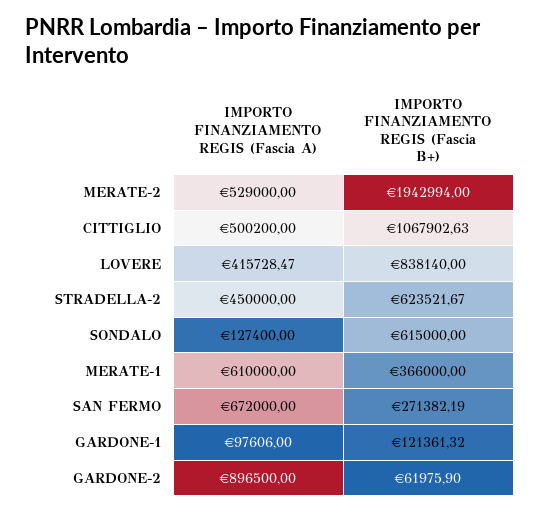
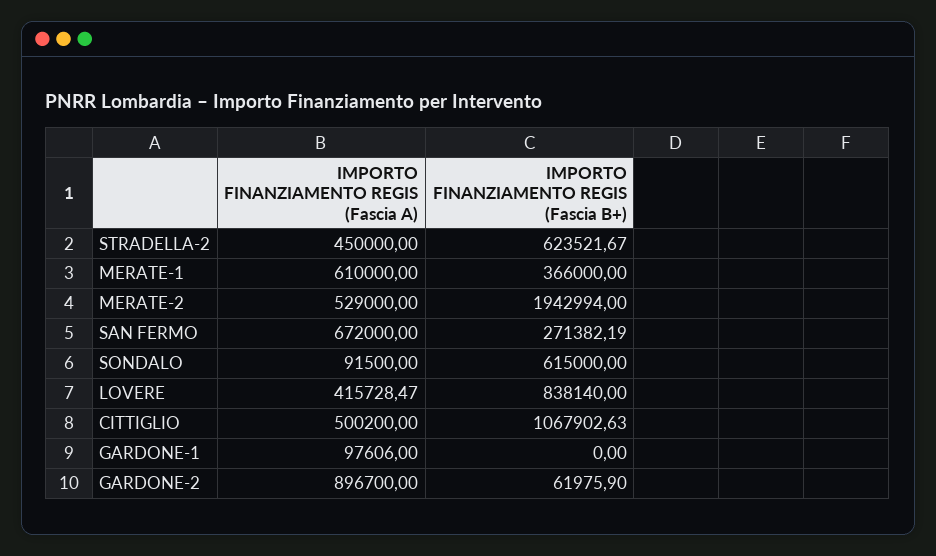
  {
    "IMPORTO FINANZIAMENTO REGIS (Fascia A)": {
      "MERATE-2": 529000,
      "CITTIGLIO": 500200,
      "LOVERE": 415728.47,
      "STRADELLA-2": 450000,
-     "SONDALO": 127400,
+     "SONDALO": 91500,
      "MERATE-1": 610000,
      "SAN FERMO": 672000,
      "GARDONE-1": 97606,
-     "GARDONE-2": 896500
+     "GARDONE-2": 896700
    },
    "IMPORTO FINANZIAMENTO REGIS (Fascia B+)": {
      "MERATE-2": 1942994,
      "CITTIGLIO": 1067902.63,
      "LOVERE": 838140,
      "STRADELLA-2": 623521.67,
      "SONDALO": 615000,
      "MERATE-1": 366000,
      "SAN FERMO": 271382.19,
-     "GARDONE-1": 121361.32,
+     "GARDONE-1": 0,
      "GARDONE-2": 61975.9
    }
  }

